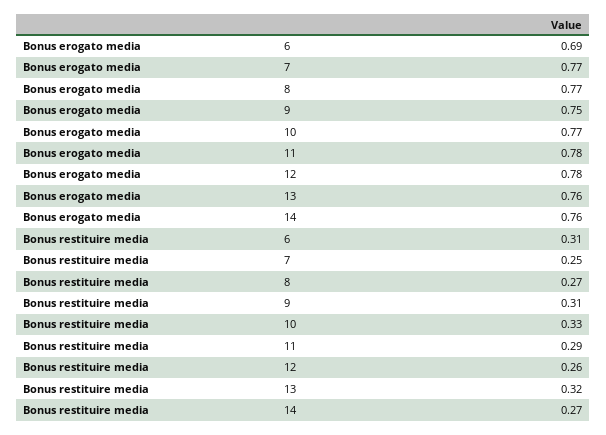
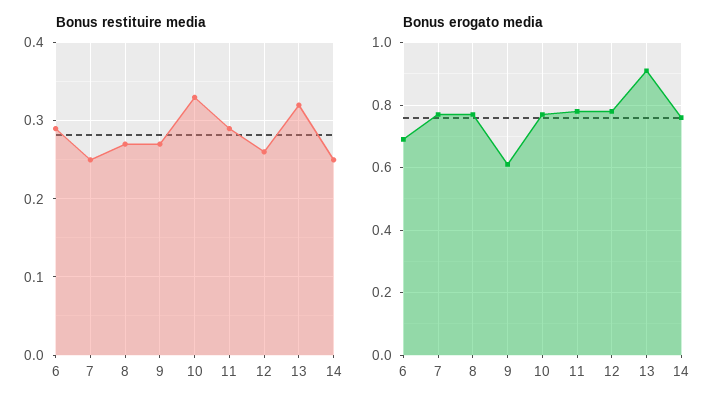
  {
    "Bonus erogato media": {
      "6": 0.69,
      "7": 0.77,
      "8": 0.77,
-     "9": 0.75,
+     "9": 0.6,
      "10": 0.77,
      "11": 0.78,
      "12": 0.78,
-     "13": 0.76,
+     "13": 0.9,
      "14": 0.76
    },
    "Bonus restituire media": {
-     "6": 0.31,
+     "6": 0.29,
      "7": 0.25,
      "8": 0.27,
-     "9": 0.31,
+     "9": 0.27,
      "10": 0.33,
      "11": 0.29,
      "12": 0.26,
      "13": 0.32,
-     "14": 0.27
+     "14": 0.25
    }
  }

